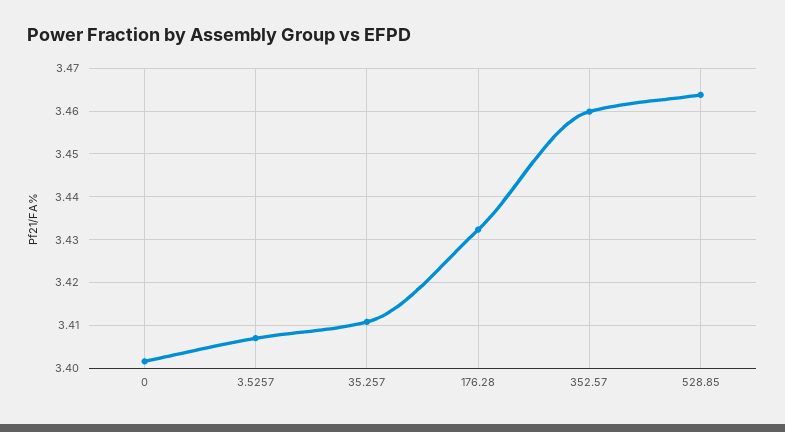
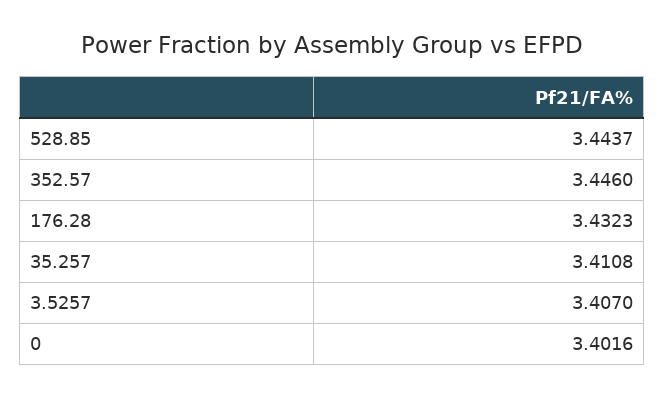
  {
    "0": 3.4016,
    "3.5257": 3.407,
    "35.257": 3.4108,
    "176.28": 3.4323,
-   "352.57": 3.46,
+   "352.57": 3.446,
-   "528.85": 3.464
+   "528.85": 3.4437
  }

